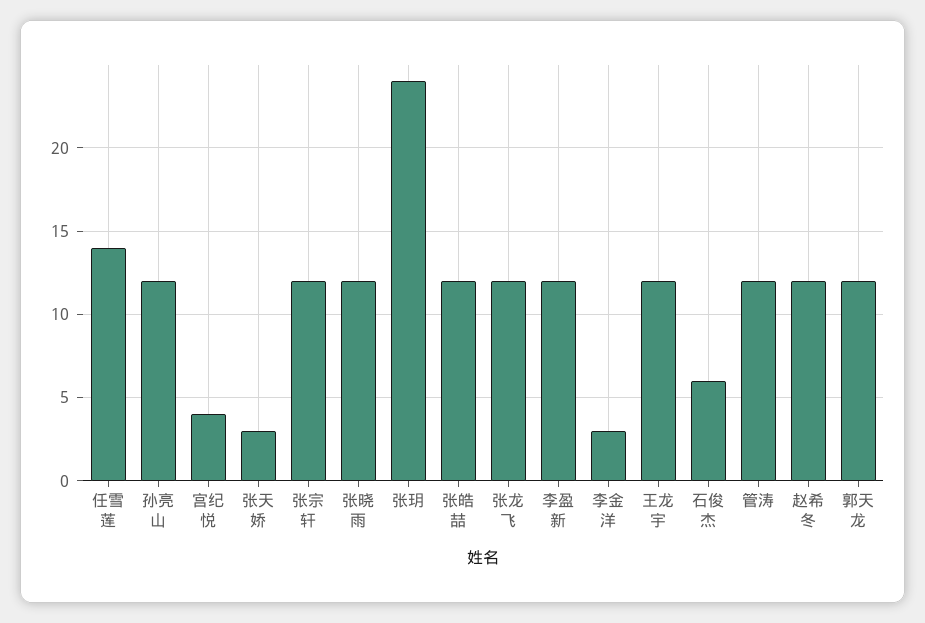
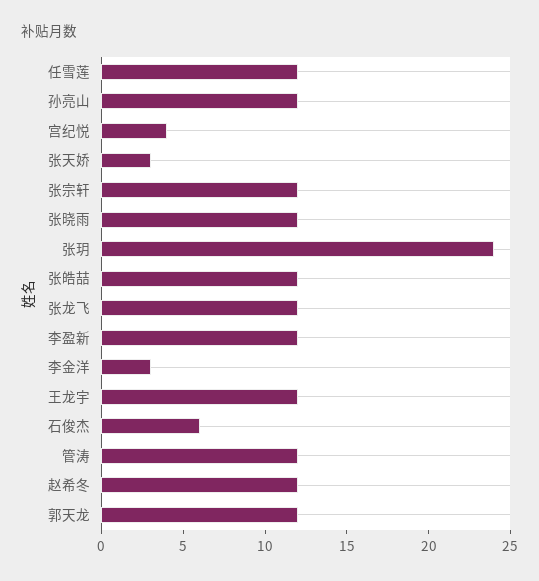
  {
-   "任雪莲": 14,
+   "任雪莲": 12,
    "孙亮山": 12,
    "宫纪悦": 4,
    "张天娇": 3,
    "张宗轩": 12,
    "张晓雨": 12,
    "张玥": 24,
    "张皓喆": 12,
    "张龙飞": 12,
    "李盈新": 12,
    "李金洋": 3,
    "王龙宇": 12,
    "石俊杰": 6,
    "管涛": 12,
    "赵希冬": 12,
    "郭天龙": 12
  }

